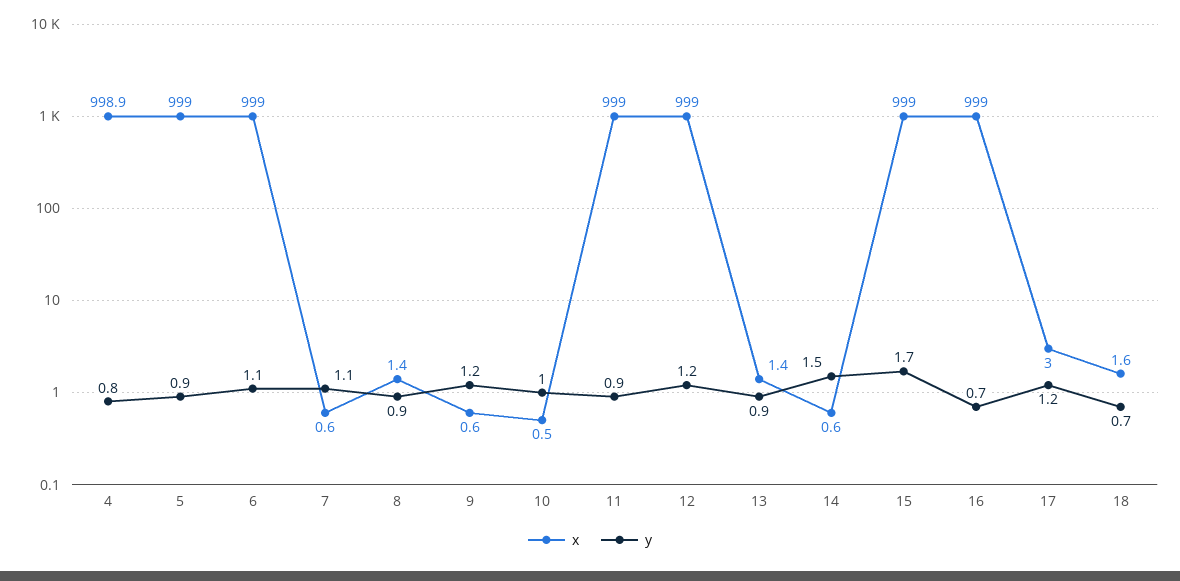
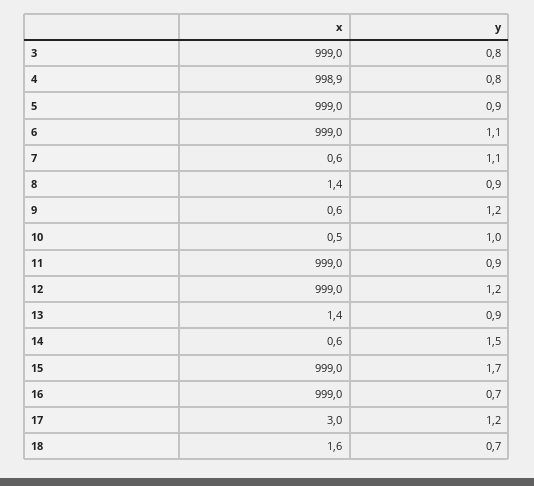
  {
    "x": {
      "4": 998.9,
      "5": 999,
      "6": 999,
      "7": 0.6,
      "8": 1.4,
      "9": 0.6,
      "10": 0.5,
      "11": 999,
      "12": 999,
      "13": 1.4,
      "14": 0.6,
      "15": 999,
      "16": 999,
      "17": 3,
-     "18": 1.6
+     "18": 1.6,
+     "3": 999
    },
    "y": {
      "4": 0.8,
      "5": 0.9,
      "6": 1.1,
      "7": 1.1,
      "8": 0.9,
      "9": 1.2,
      "10": 1,
      "11": 0.9,
      "12": 1.2,
      "13": 0.9,
      "14": 1.5,
      "15": 1.7,
      "16": 0.7,
      "17": 1.2,
-     "18": 0.7
+     "18": 0.7,
+     "3": 0.8
    }
  }

